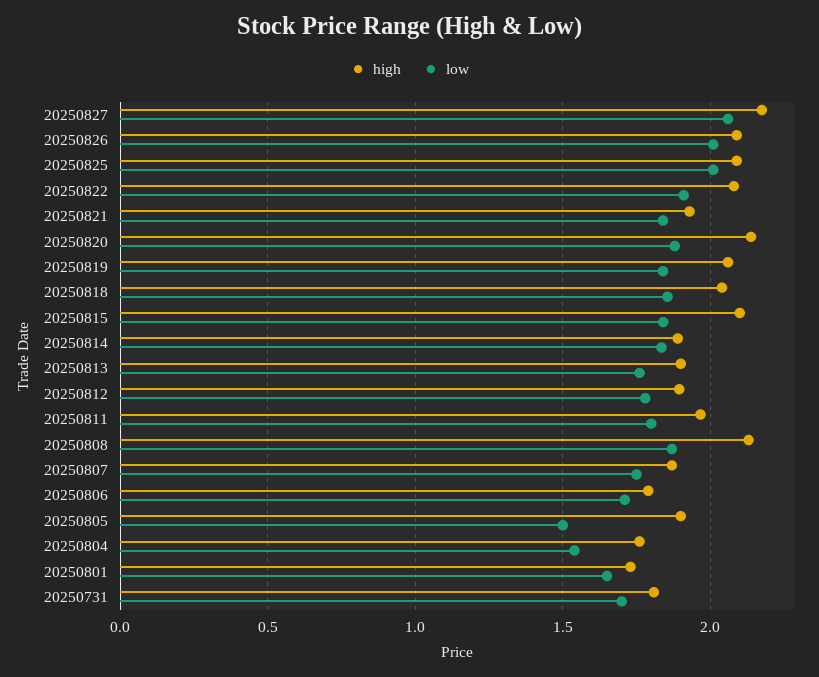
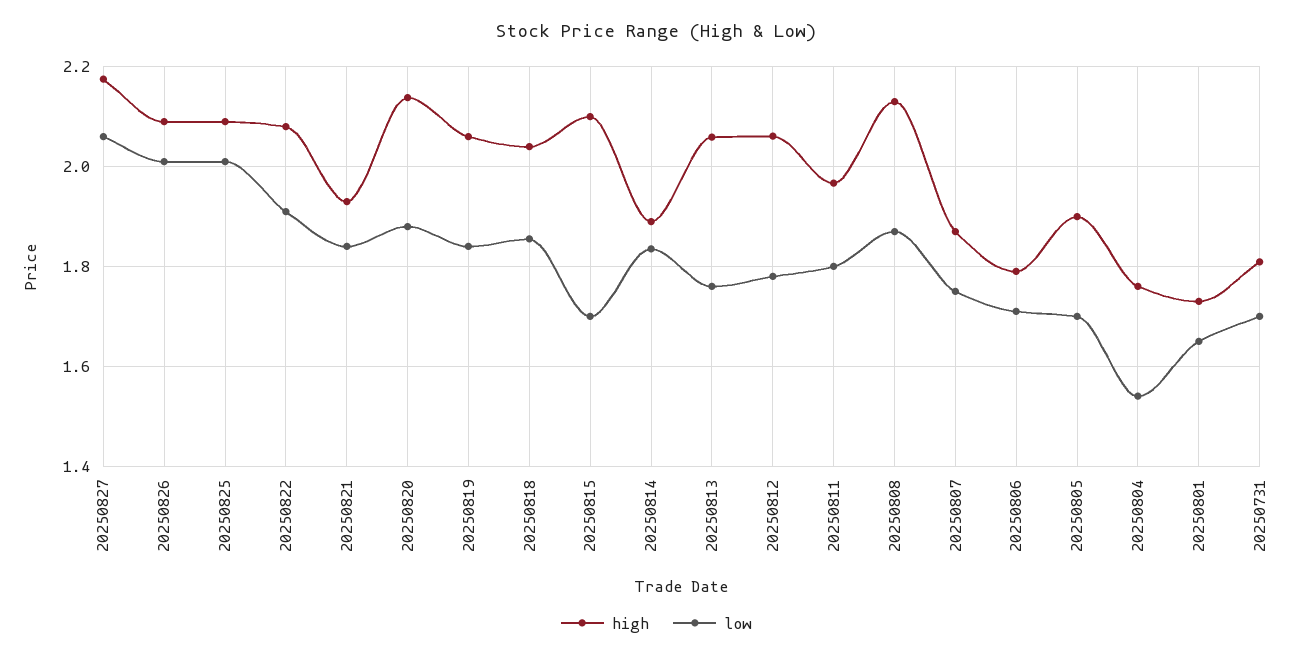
  {
    "high": {
      "20250827": 2.18,
      "20250826": 2.1,
      "20250825": 2.1,
      "20250822": 2.08,
      "20250821": 1.94,
      "20250820": 2.14,
      "20250819": 2.06,
      "20250818": 2.04,
      "20250815": 2.1,
      "20250814": 1.9,
-     "20250813": 1.9,
+     "20250813": 2.06,
-     "20250812": 1.9,
+     "20250812": 2.06,
      "20250811": 1.96,
      "20250808": 2.14,
      "20250807": 1.88,
      "20250806": 1.8,
      "20250805": 1.9,
      "20250804": 1.76,
      "20250801": 1.74,
      "20250731": 1.8
    },
    "low": {
      "20250827": 2.06,
      "20250826": 2.02,
      "20250825": 2.02,
      "20250822": 1.92,
      "20250821": 1.84,
      "20250820": 1.88,
      "20250819": 1.84,
      "20250818": 1.86,
-     "20250815": 1.85,
+     "20250815": 1.7,
      "20250814": 1.84,
      "20250813": 1.76,
      "20250812": 1.78,
      "20250811": 1.8,
      "20250808": 1.88,
      "20250807": 1.76,
      "20250806": 1.72,
-     "20250805": 1.5,
+     "20250805": 1.7,
      "20250804": 1.54,
      "20250801": 1.66,
      "20250731": 1.7
    }
  }

